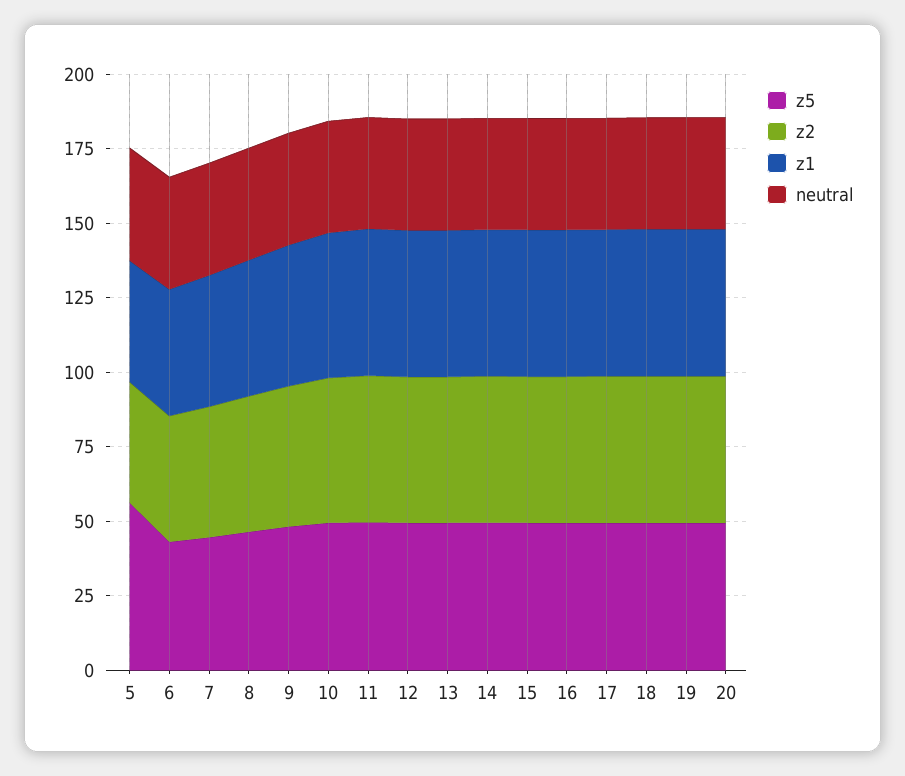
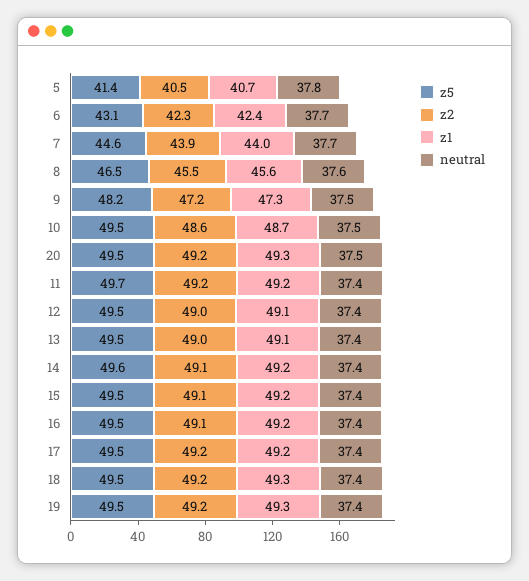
  {
    "z5": {
-     "5": 55,
+     "5": 41.4,
      "6": 43.1,
      "7": 44.6,
      "8": 46.5,
      "9": 48.2,
      "10": 49.5,
      "11": 49.7,
      "12": 49.5,
      "13": 49.5,
      "14": 49.6,
      "15": 49.5,
      "16": 49.5,
      "17": 49.5,
      "18": 49.5,
      "19": 49.5,
      "20": 49.5
    },
    "z2": {
      "5": 40.5,
      "6": 42.3,
      "7": 43.9,
      "8": 45.5,
      "9": 47.2,
      "10": 48.6,
      "11": 49.2,
      "12": 49,
      "13": 49,
      "14": 49.1,
      "15": 49.1,
      "16": 49.1,
      "17": 49.2,
      "18": 49.2,
      "19": 49.2,
      "20": 49.2
    },
    "z1": {
      "5": 40.7,
      "6": 42.4,
      "7": 44,
      "8": 45.6,
      "9": 47.3,
      "10": 48.7,
      "11": 49.2,
      "12": 49.1,
      "13": 49.1,
      "14": 49.2,
      "15": 49.2,
      "16": 49.2,
      "17": 49.2,
      "18": 49.3,
      "19": 49.3,
      "20": 49.3
    },
    "neutral": {
      "5": 37.8,
      "6": 37.7,
      "7": 37.7,
      "8": 37.6,
      "9": 37.5,
      "10": 37.5,
      "11": 37.4,
      "12": 37.4,
      "13": 37.4,
      "14": 37.4,
      "15": 37.4,
      "16": 37.4,
      "17": 37.4,
      "18": 37.4,
      "19": 37.4,
      "20": 37.5
    }
  }

